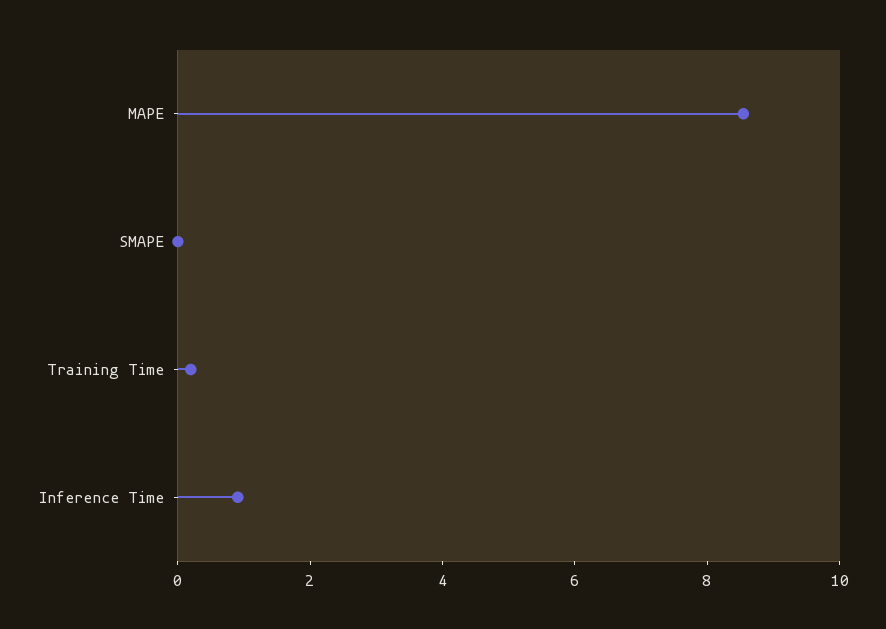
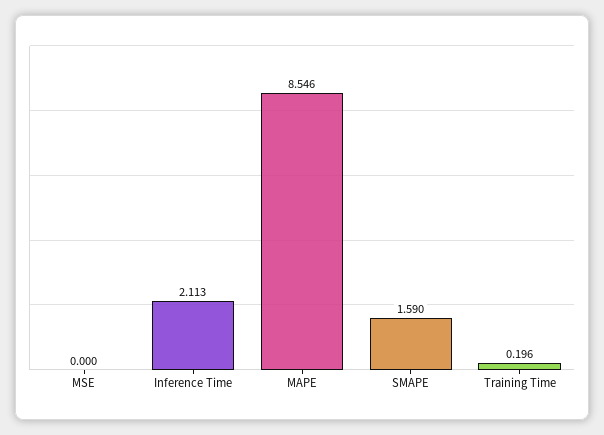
  {
    "MAPE": 8.546,
-   "SMAPE": 0,
+   "SMAPE": 1.59,
    "Training Time": 0.196,
-   "Inference Time": 1
+   "Inference Time": 2.113,
+   "MSE": 0
  }

